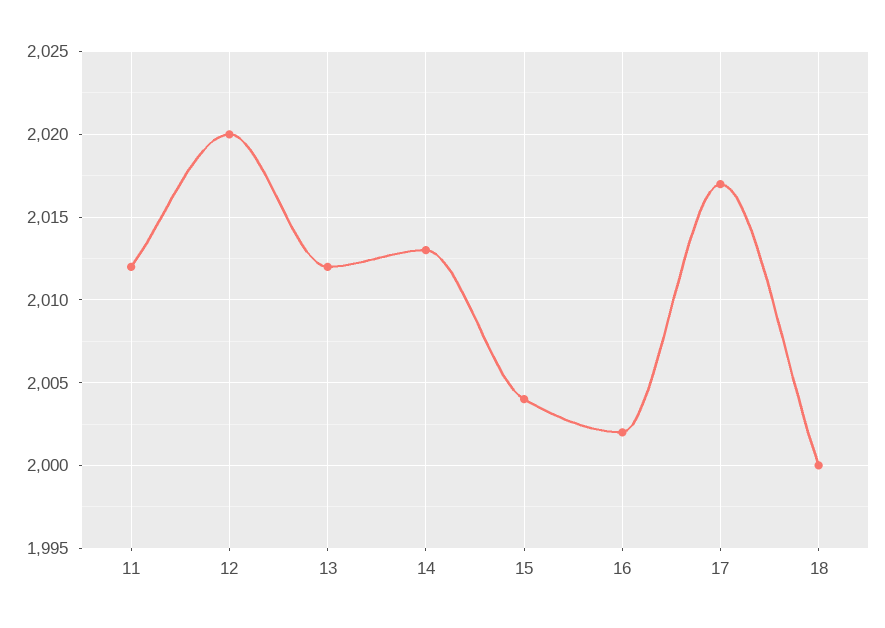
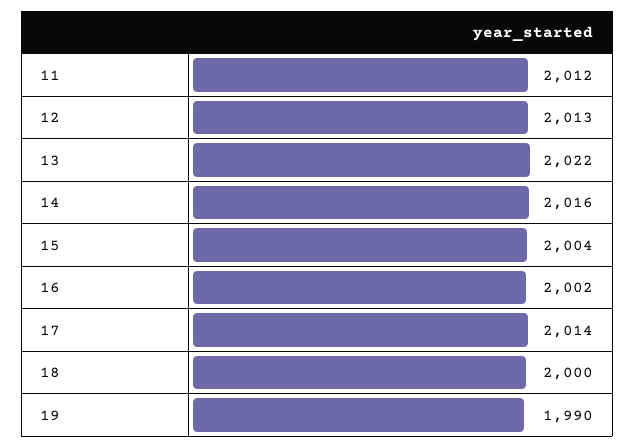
  {
    "11": 2012,
-   "12": 2020,
+   "12": 2013,
-   "13": 2012,
+   "13": 2022,
-   "14": 2013,
+   "14": 2016,
    "15": 2004,
    "16": 2002,
-   "17": 2017,
+   "17": 2014,
-   "18": 2000
+   "18": 2000,
+   "19": 1990
  }

